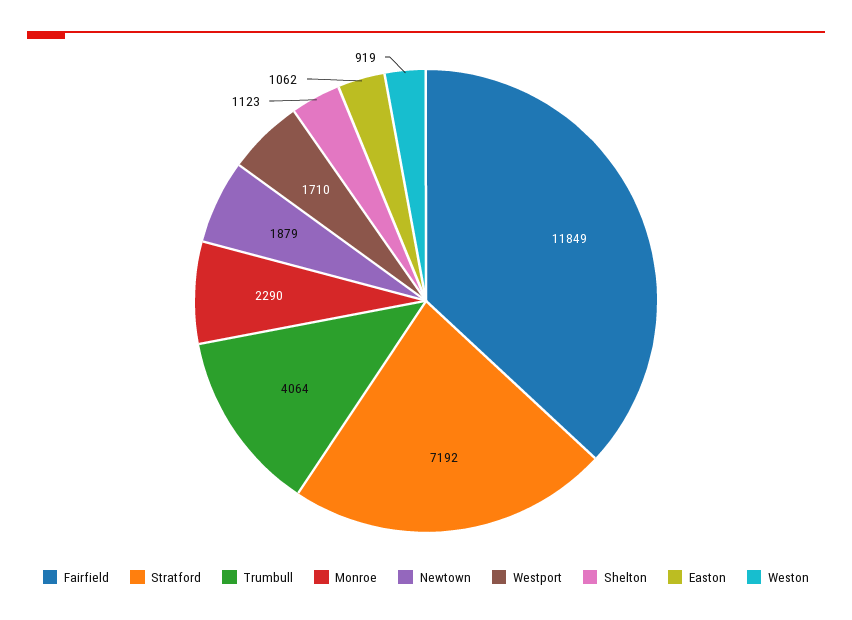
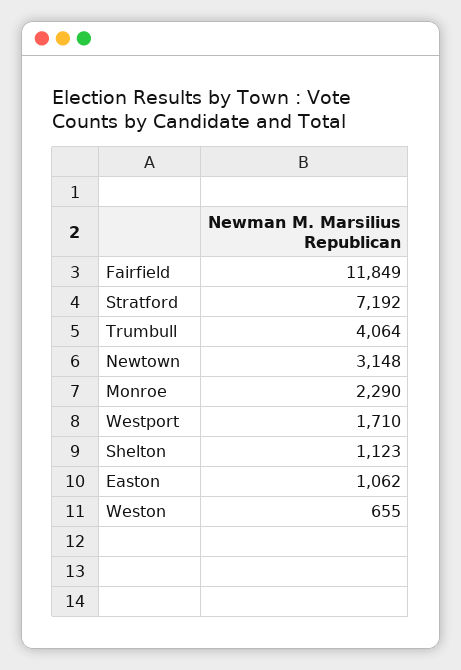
  {
    "Fairfield": 11849,
    "Stratford": 7192,
    "Trumbull": 4064,
    "Monroe": 2290,
-   "Newtown": 1879,
+   "Newtown": 3148,
    "Westport": 1710,
    "Shelton": 1123,
    "Easton": 1062,
-   "Weston": 919
+   "Weston": 655
  }

